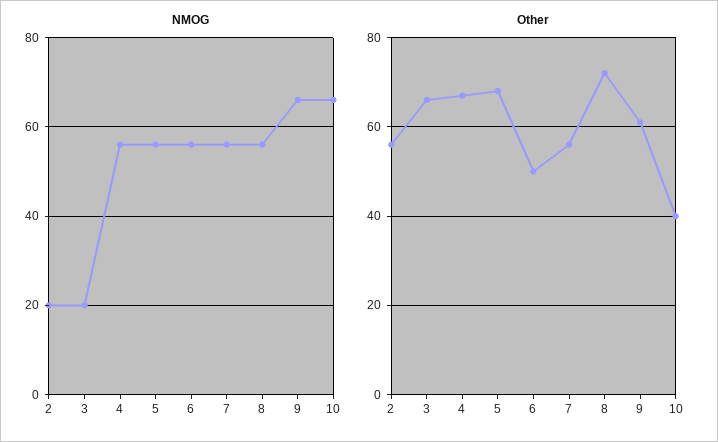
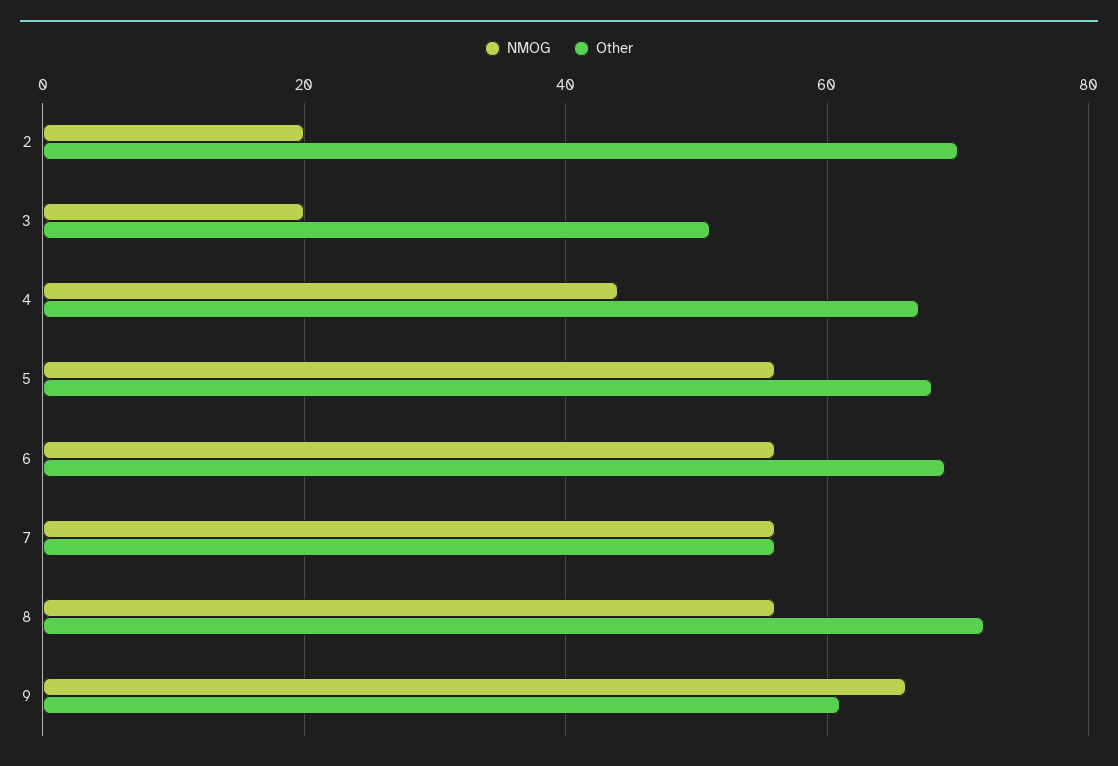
  {
    "NMOG": {
      "2": 20,
      "3": 20,
-     "4": 55,
+     "4": 45,
      "5": 55,
      "6": 55,
      "7": 55,
      "8": 55,
-     "9": 65,
+     "9": 65
-     "10": 65
    },
    "Other": {
-     "2": 55,
+     "2": 70,
-     "3": 65,
+     "3": 50,
      "4": 65,
      "5": 70,
-     "6": 50,
+     "6": 70,
      "7": 55,
      "8": 70,
-     "9": 60,
+     "9": 60
-     "10": 40
    }
  }

